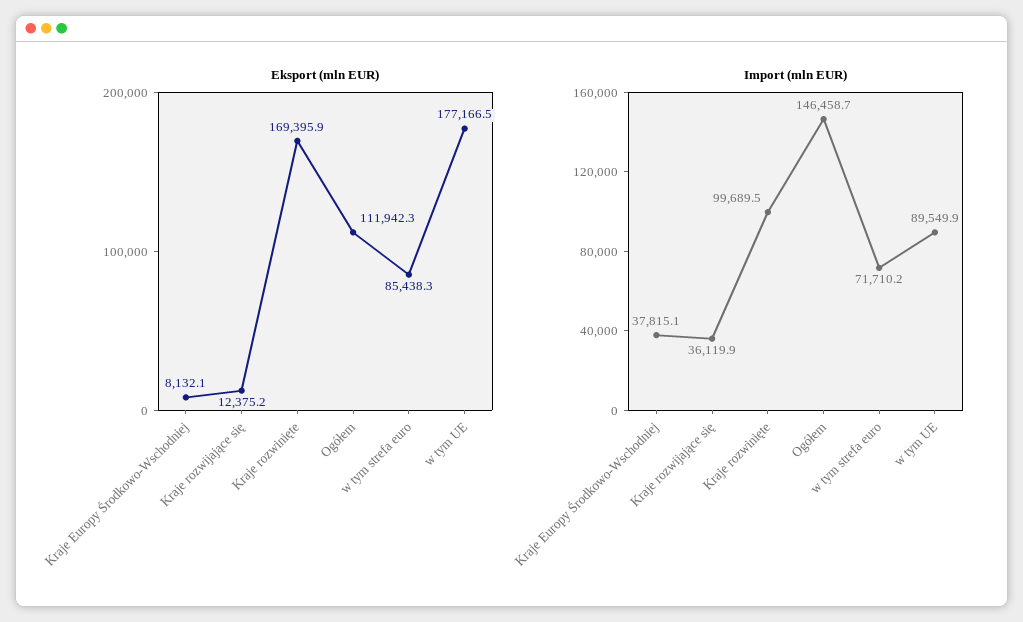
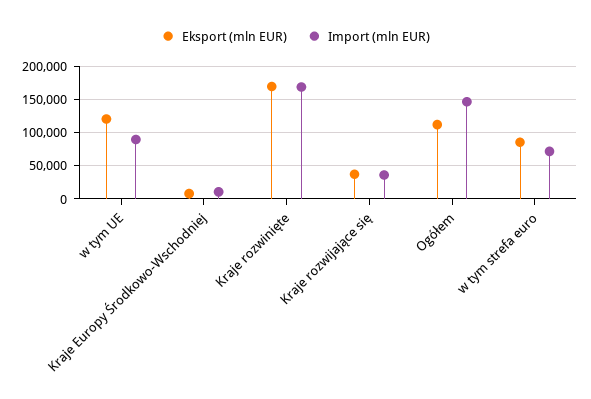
  {
    "Eksport (mln EUR)": {
      "Kraje Europy Środkowo-Wschodniej": 8132.1,
-     "Kraje rozwijające się": 12375.2,
+     "Kraje rozwijające się": 40000,
      "Kraje rozwinięte": 169395.9,
      "Ogółem": 111942.3,
      "w tym strefa euro": 85438.3,
-     "w tym UE": 177166.5
+     "w tym UE": 120000
    },
    "Import (mln EUR)": {
-     "Kraje Europy Środkowo-Wschodniej": 37815.1,
+     "Kraje Europy Środkowo-Wschodniej": 10000,
      "Kraje rozwijające się": 36119.9,
-     "Kraje rozwinięte": 99689.5,
+     "Kraje rozwinięte": 170000,
      "Ogółem": 146458.7,
      "w tym strefa euro": 71710.2,
      "w tym UE": 89549.9
    }
  }

